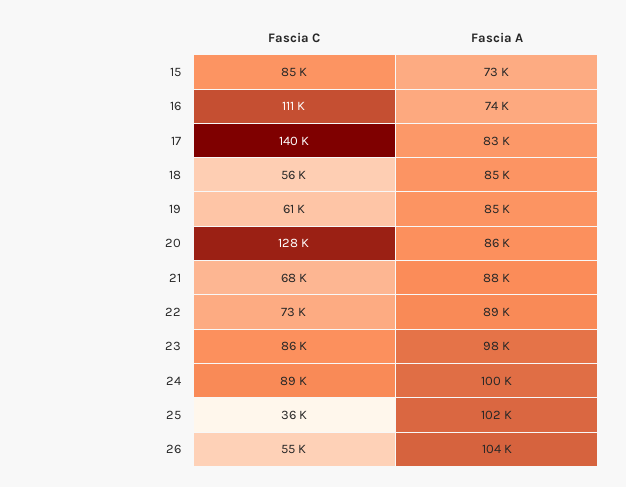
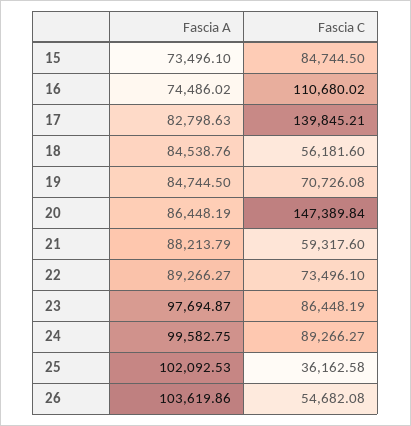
  {
    "Fascia C": {
      "15": 84744.5,
      "16": 110680.02,
      "17": 139845.21,
      "18": 56181.6,
-     "19": 61000,
+     "19": 70726.08,
-     "20": 128000,
+     "20": 147389.84,
-     "21": 68000,
+     "21": 59317.6,
      "22": 73496.1,
      "23": 86448.19,
      "24": 89266.27,
      "25": 36162.58,
      "26": 54682.08
    },
    "Fascia A": {
      "15": 73496.1,
      "16": 74486.02,
      "17": 82798.63,
      "18": 84538.76,
      "19": 84744.5,
      "20": 86448.19,
      "21": 88213.79,
      "22": 89266.27,
      "23": 97694.87,
      "24": 99582.75,
      "25": 102092.53,
      "26": 103619.86
    }
  }

